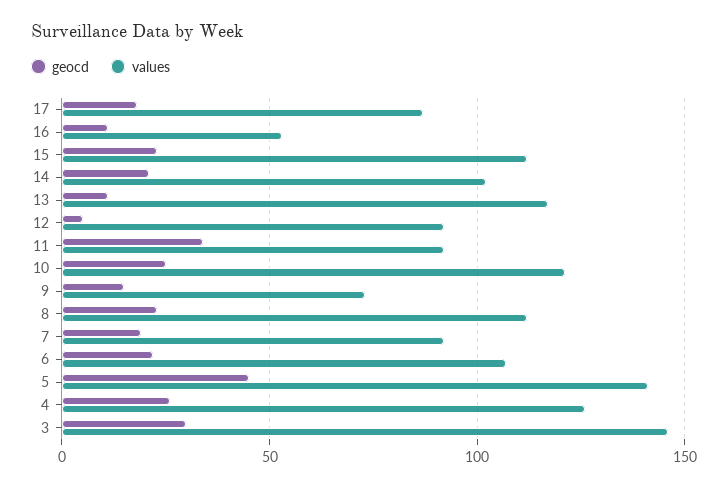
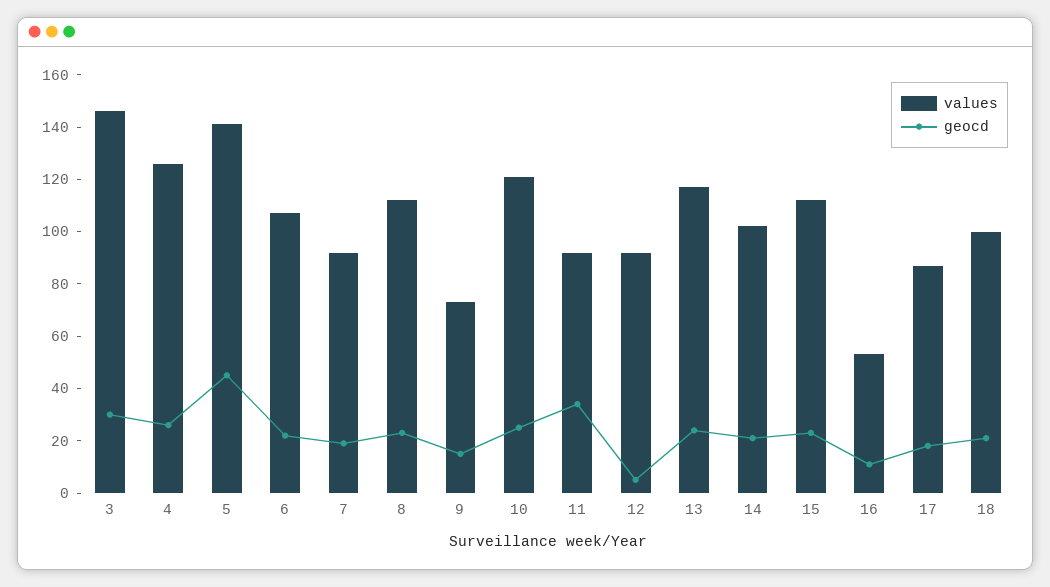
  {
    "geocd": {
      "17": 20,
      "16": 10,
      "15": 25,
      "14": 20,
-     "13": 10,
+     "13": 25,
      "12": 5,
      "11": 35,
      "10": 25,
      "9": 15,
      "8": 25,
      "7": 20,
      "6": 20,
      "5": 45,
      "4": 25,
-     "3": 30
+     "3": 30,
+     "18": 20
    },
    "values": {
      "17": 85,
      "16": 55,
      "15": 110,
      "14": 100,
      "13": 115,
      "12": 90,
      "11": 90,
      "10": 120,
      "9": 75,
      "8": 110,
      "7": 90,
      "6": 105,
      "5": 140,
      "4": 125,
-     "3": 145
+     "3": 145,
+     "18": 100
    }
  }

